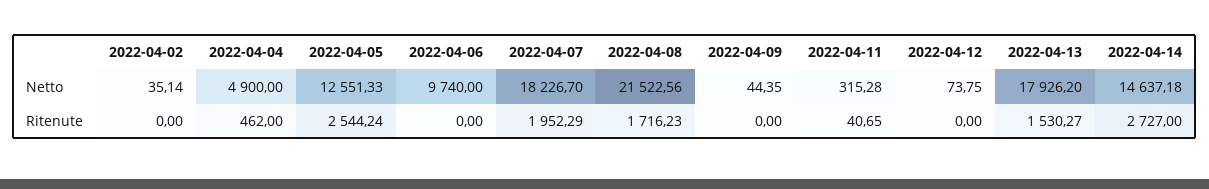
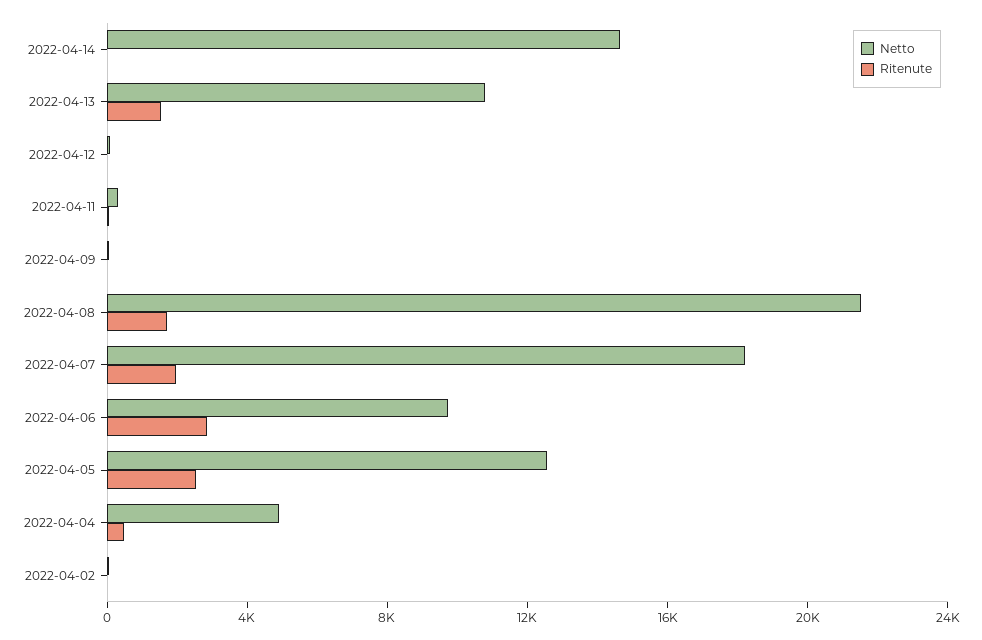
  {
    "Netto": {
      "2022-04-02": 35.14,
      "2022-04-04": 4900,
      "2022-04-05": 12551.33,
      "2022-04-06": 9740,
      "2022-04-07": 18226.7,
      "2022-04-08": 21522.56,
      "2022-04-09": 44.35,
      "2022-04-11": 315.28,
      "2022-04-12": 73.75,
-     "2022-04-13": 17926.2,
+     "2022-04-13": 11000,
      "2022-04-14": 14637.18
    },
    "Ritenute": {
      "2022-04-02": 0,
      "2022-04-04": 462,
      "2022-04-05": 2544.24,
-     "2022-04-06": 0,
+     "2022-04-06": 3000,
      "2022-04-07": 1952.29,
      "2022-04-08": 1716.23,
      "2022-04-09": 0,
      "2022-04-11": 40.65,
      "2022-04-12": 0,
      "2022-04-13": 1530.27,
-     "2022-04-14": 2727
+     "2022-04-14": 0
    }
  }

